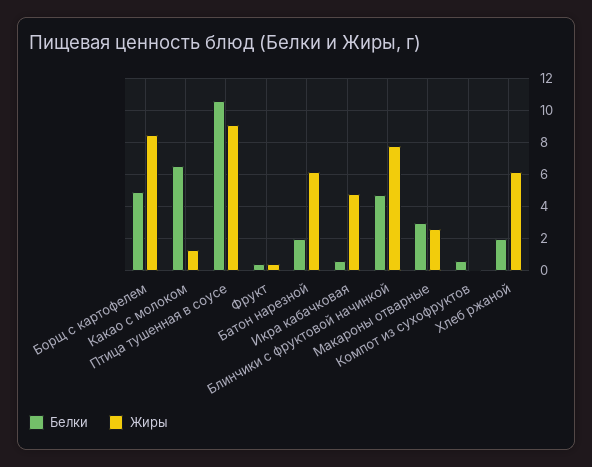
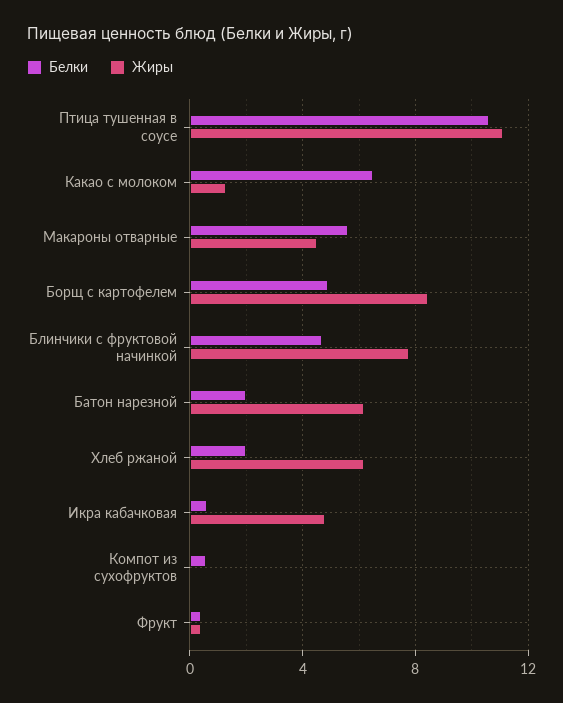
  {
    "Белки": {
      "Борщ с картофелем": 5,
      "Какао с молоком": 6.5,
      "Птица тушенная в соусе": 10.5,
      "Фрукт": 0.5,
      "Батон нарезной": 2,
      "Икра кабачковая": 0.5,
      "Блинчики с фруктовой начинкой": 4.5,
-     "Макароны отварные": 3,
+     "Макароны отварные": 5.5,
      "Компот из сухофруктов": 0.5,
      "Хлеб ржаной": 2
    },
    "Жиры": {
      "Борщ с картофелем": 8.5,
      "Какао с молоком": 1.5,
-     "Птица тушенная в соусе": 9,
+     "Птица тушенная в соусе": 11,
      "Фрукт": 0.5,
      "Батон нарезной": 6,
      "Икра кабачковая": 5,
      "Блинчики с фруктовой начинкой": 8,
-     "Макароны отварные": 2.5,
+     "Макароны отварные": 4.5,
      "Компот из сухофруктов": 0,
      "Хлеб ржаной": 6
    }
  }

